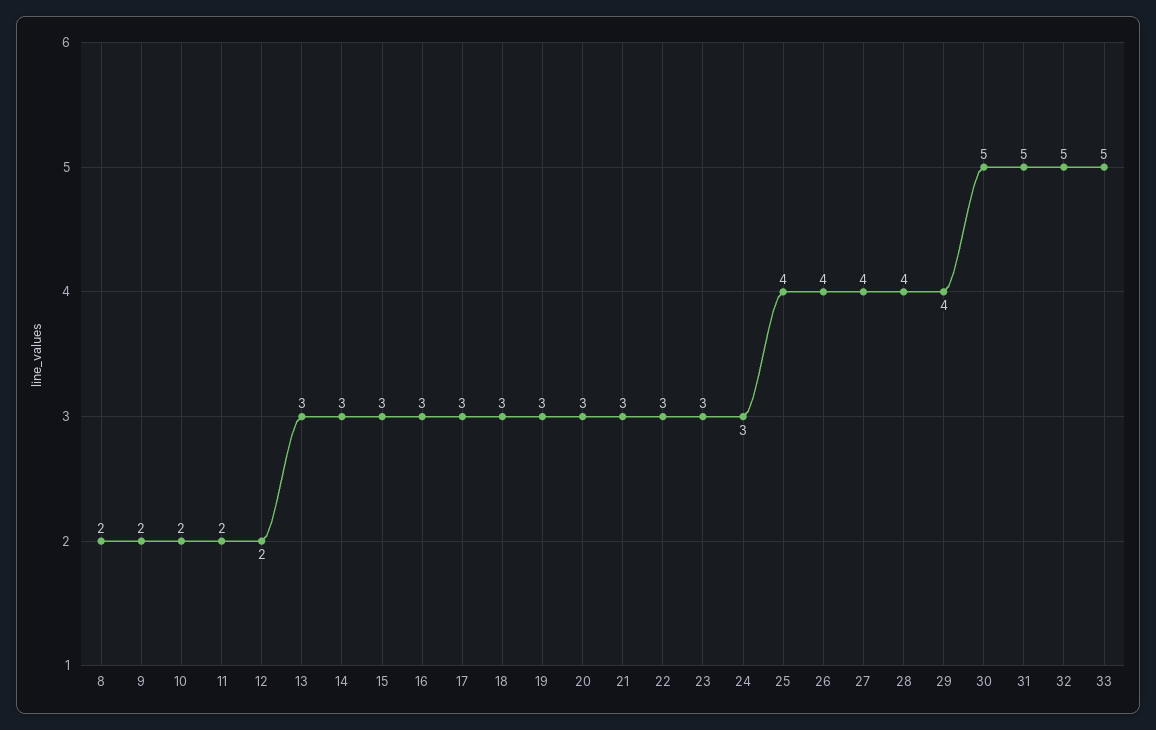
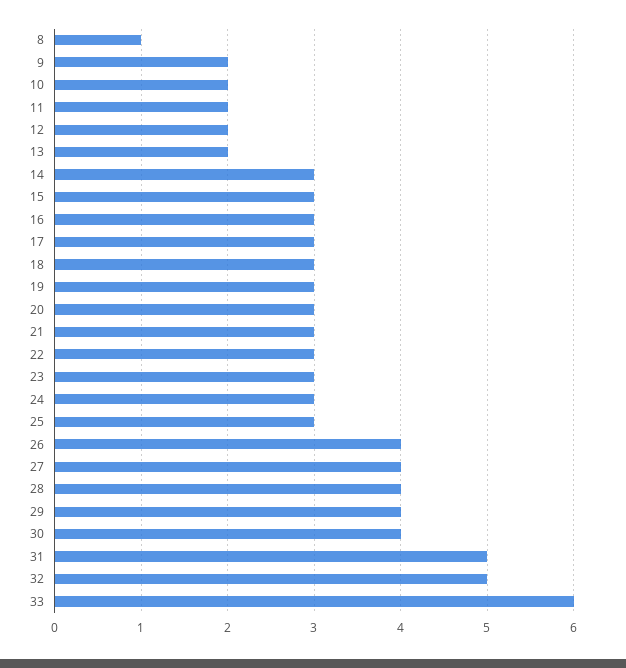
  {
-   "8": 2,
+   "8": 1,
    "9": 2,
    "10": 2,
    "11": 2,
    "12": 2,
-   "13": 3,
+   "13": 2,
    "14": 3,
    "15": 3,
    "16": 3,
    "17": 3,
    "18": 3,
    "19": 3,
    "20": 3,
    "21": 3,
    "22": 3,
    "23": 3,
    "24": 3,
-   "25": 4,
+   "25": 3,
    "26": 4,
    "27": 4,
    "28": 4,
    "29": 4,
-   "30": 5,
+   "30": 4,
    "31": 5,
    "32": 5,
-   "33": 5
+   "33": 6
  }

